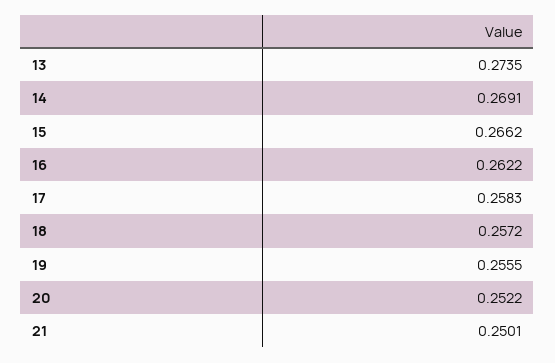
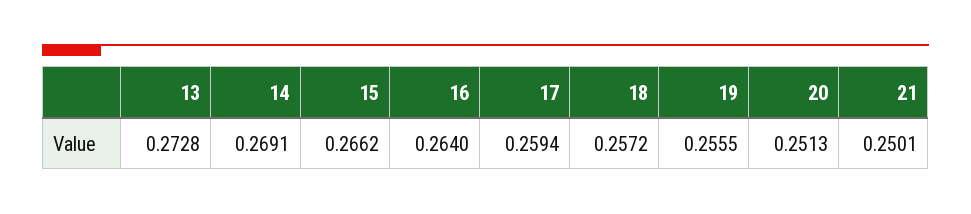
  {
-   "13": 0.2735,
+   "13": 0.2728,
    "14": 0.2691,
    "15": 0.2662,
-   "16": 0.2622,
+   "16": 0.264,
-   "17": 0.2583,
+   "17": 0.2594,
    "18": 0.2572,
    "19": 0.2555,
-   "20": 0.2522,
+   "20": 0.2513,
    "21": 0.2501
  }

